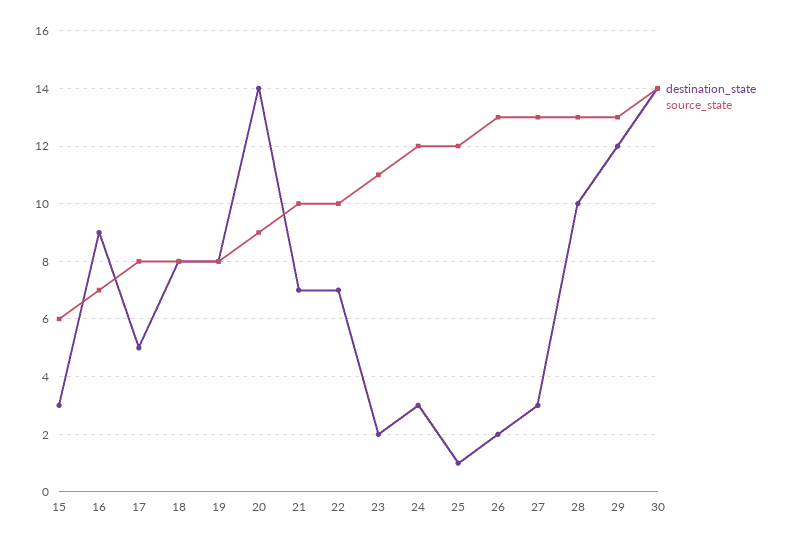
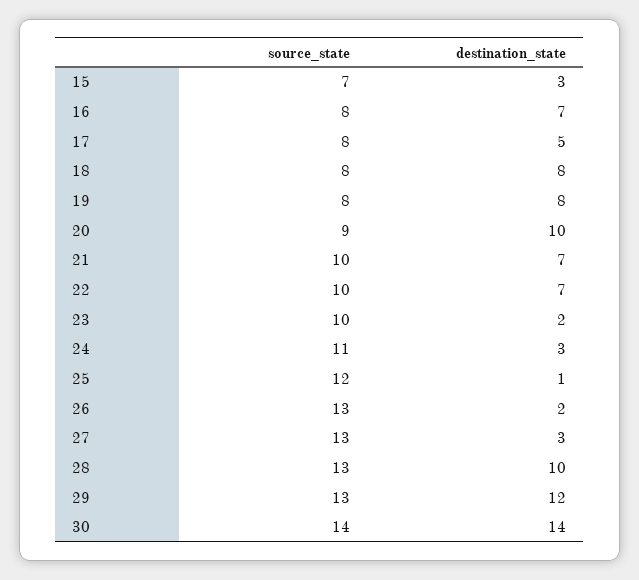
  {
    "destination_state": {
      "15": 3,
-     "16": 9,
+     "16": 7,
      "17": 5,
      "18": 8,
      "19": 8,
-     "20": 14,
+     "20": 10,
      "21": 7,
      "22": 7,
      "23": 2,
      "24": 3,
      "25": 1,
      "26": 2,
      "27": 3,
      "28": 10,
      "29": 12,
      "30": 14
    },
    "source_state": {
-     "15": 6,
+     "15": 7,
-     "16": 7,
+     "16": 8,
      "17": 8,
      "18": 8,
      "19": 8,
      "20": 9,
      "21": 10,
      "22": 10,
-     "23": 11,
+     "23": 10,
-     "24": 12,
+     "24": 11,
      "25": 12,
      "26": 13,
      "27": 13,
      "28": 13,
      "29": 13,
      "30": 14
    }
  }

